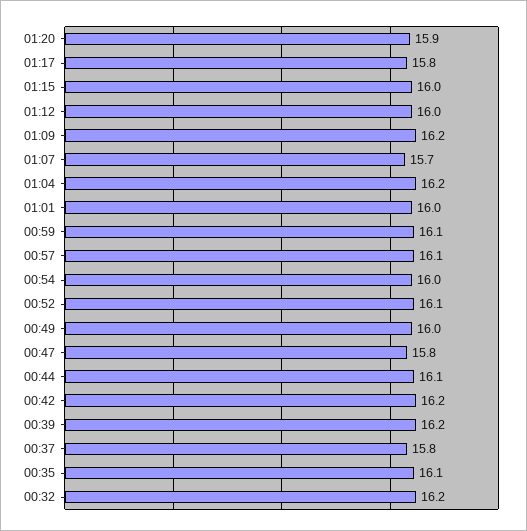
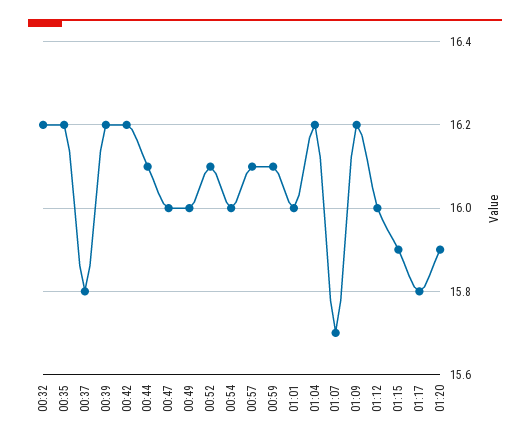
  {
    "01:20": 15.9,
    "01:17": 15.8,
-   "01:15": 16,
+   "01:15": 15.9,
    "01:12": 16,
    "01:09": 16.2,
    "01:07": 15.7,
    "01:04": 16.2,
    "01:01": 16,
    "00:59": 16.1,
    "00:57": 16.1,
    "00:54": 16,
    "00:52": 16.1,
    "00:49": 16,
-   "00:47": 15.8,
+   "00:47": 16,
    "00:44": 16.1,
    "00:42": 16.2,
    "00:39": 16.2,
    "00:37": 15.8,
-   "00:35": 16.1,
+   "00:35": 16.2,
    "00:32": 16.2
  }

